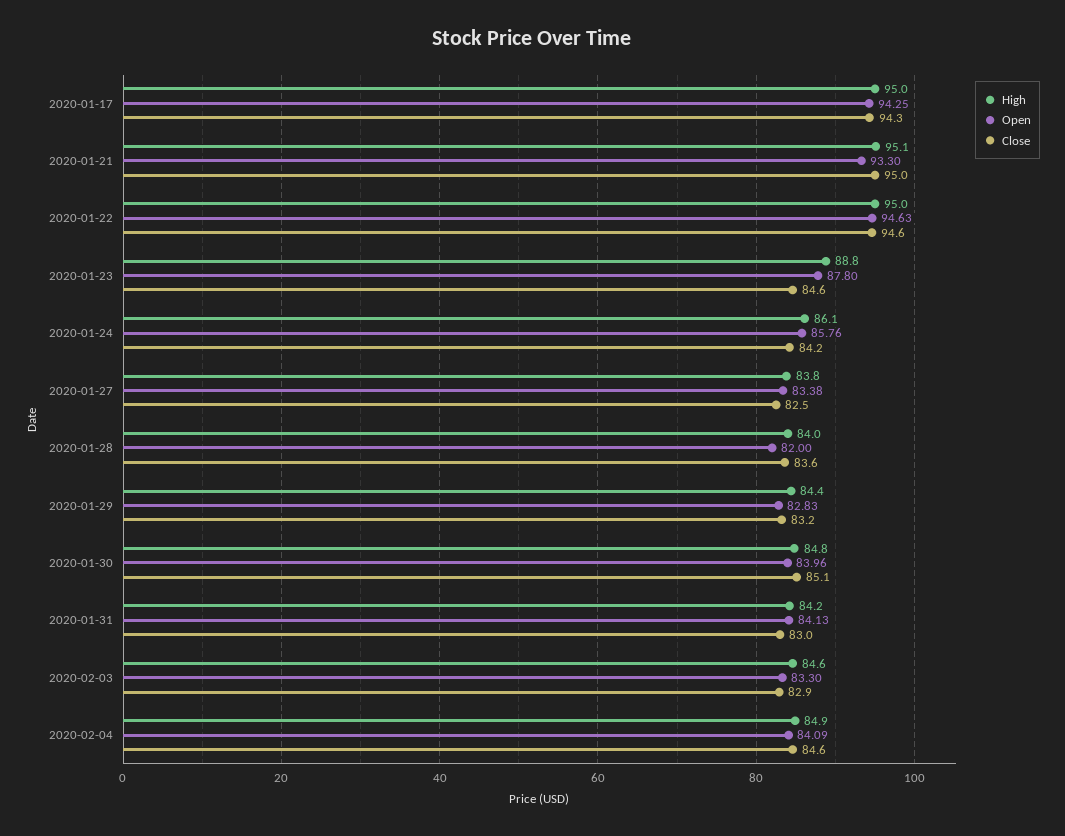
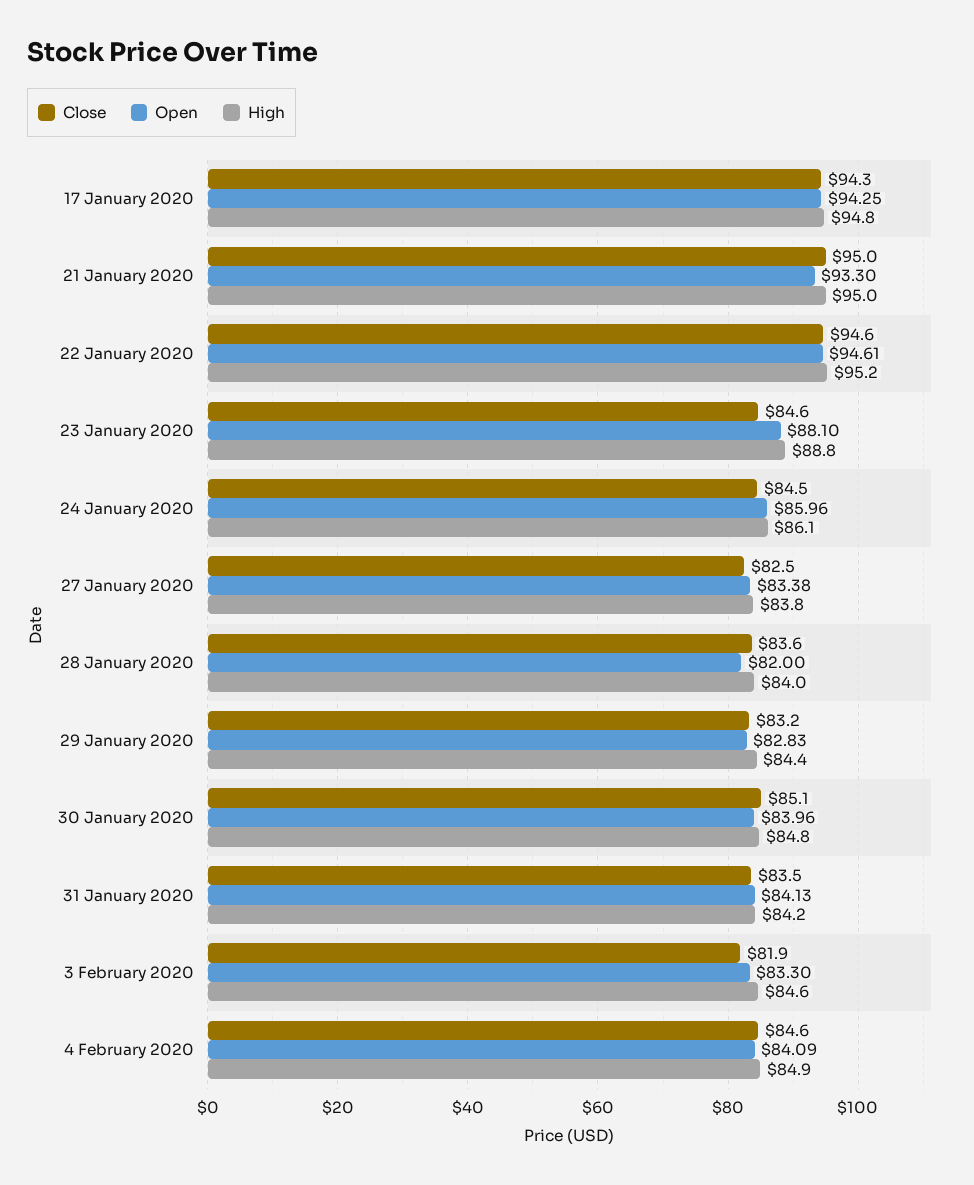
  {
    "High": {
-     "2020-01-17": 95,
+     "2020-01-17": 94.8,
-     "2020-01-21": 95.1,
+     "2020-01-21": 95,
-     "2020-01-22": 95,
+     "2020-01-22": 95.2,
      "2020-01-23": 88.8,
      "2020-01-24": 86.1,
      "2020-01-27": 83.8,
      "2020-01-28": 84,
      "2020-01-29": 84.4,
      "2020-01-30": 84.8,
      "2020-01-31": 84.2,
      "2020-02-03": 84.6,
      "2020-02-04": 84.9
    },
    "Open": {
      "2020-01-17": 94.25,
      "2020-01-21": 93.3,
-     "2020-01-22": 94.63,
+     "2020-01-22": 94.61,
-     "2020-01-23": 87.8,
+     "2020-01-23": 88.1,
-     "2020-01-24": 85.76,
+     "2020-01-24": 85.96,
      "2020-01-27": 83.38,
      "2020-01-28": 82,
      "2020-01-29": 82.83,
      "2020-01-30": 83.96,
      "2020-01-31": 84.13,
      "2020-02-03": 83.3,
      "2020-02-04": 84.09
    },
    "Close": {
      "2020-01-17": 94.3,
      "2020-01-21": 95,
      "2020-01-22": 94.6,
      "2020-01-23": 84.6,
-     "2020-01-24": 84.2,
+     "2020-01-24": 84.5,
      "2020-01-27": 82.5,
      "2020-01-28": 83.6,
      "2020-01-29": 83.2,
      "2020-01-30": 85.1,
-     "2020-01-31": 83,
+     "2020-01-31": 83.5,
-     "2020-02-03": 82.9,
+     "2020-02-03": 81.9,
      "2020-02-04": 84.6
    }
  }

